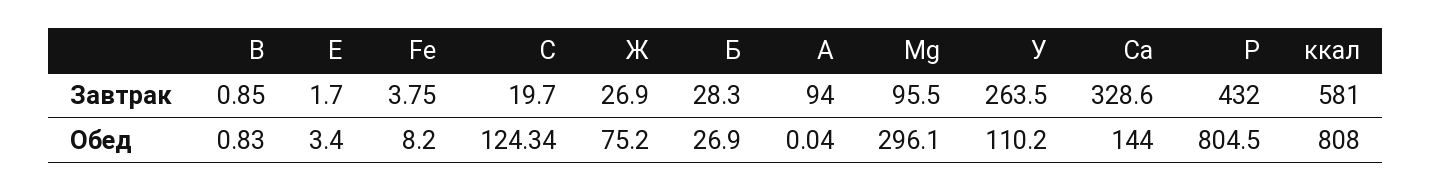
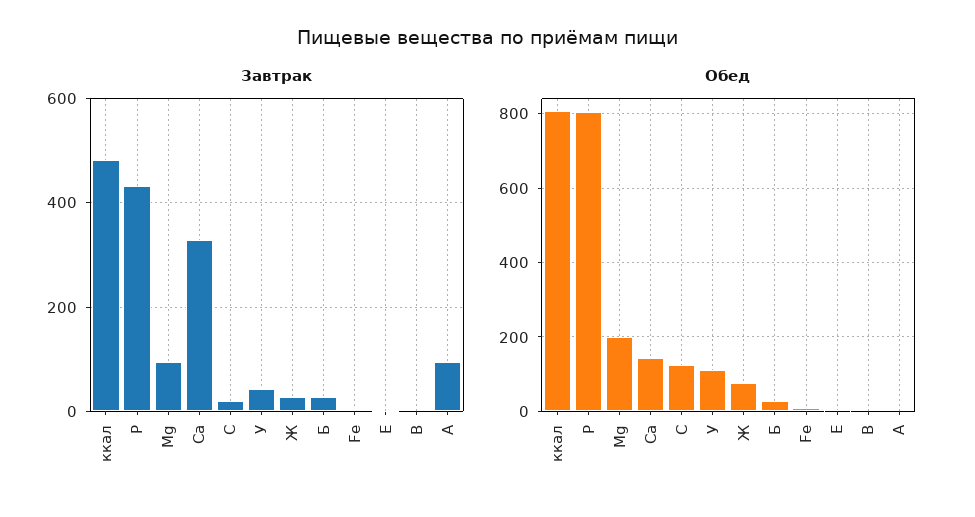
  {
    "Завтрак": {
      "В": 0.85,
      "Е": 1.7,
      "Fe": 3.75,
      "С": 19.7,
      "Ж": 26.9,
      "Б": 28.3,
      "А": 94,
      "Mg": 95.5,
-     "У": 263.5,
+     "У": 40,
      "Са": 328.6,
      "Р": 432,
-     "ккал": 581
+     "ккал": 480
    },
    "Обед": {
      "В": 0.83,
      "Е": 3.4,
      "Fe": 8.2,
      "С": 124.34,
      "Ж": 75.2,
      "Б": 26.9,
      "А": 0.04,
-     "Mg": 296.1,
+     "Mg": 200,
      "У": 110.2,
      "Са": 144,
      "Р": 804.5,
      "ккал": 808
    }
  }

